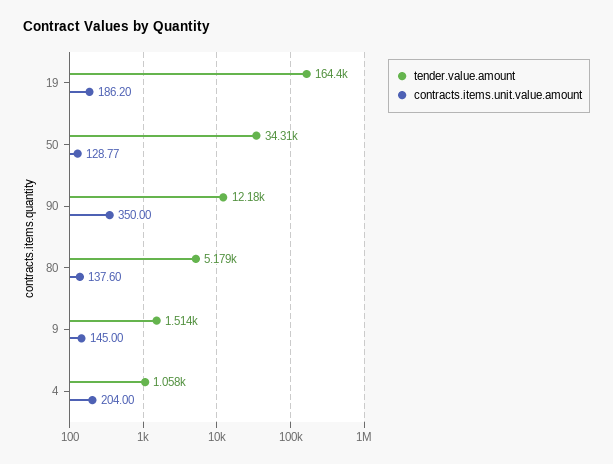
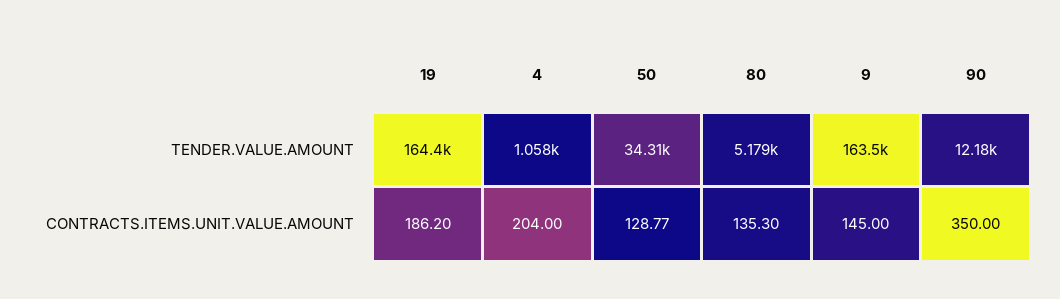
  {
    "tender.value.amount": {
      "19": 164400,
      "50": 34310,
      "90": 12180,
      "80": 5179,
-     "9": 1514,
+     "9": 163500,
      "4": 1058
    },
    "contracts.items.unit.value.amount": {
      "19": 186.2,
      "50": 128.77,
      "90": 350,
-     "80": 137.6,
+     "80": 135.3,
      "9": 145,
      "4": 204
    }
  }

